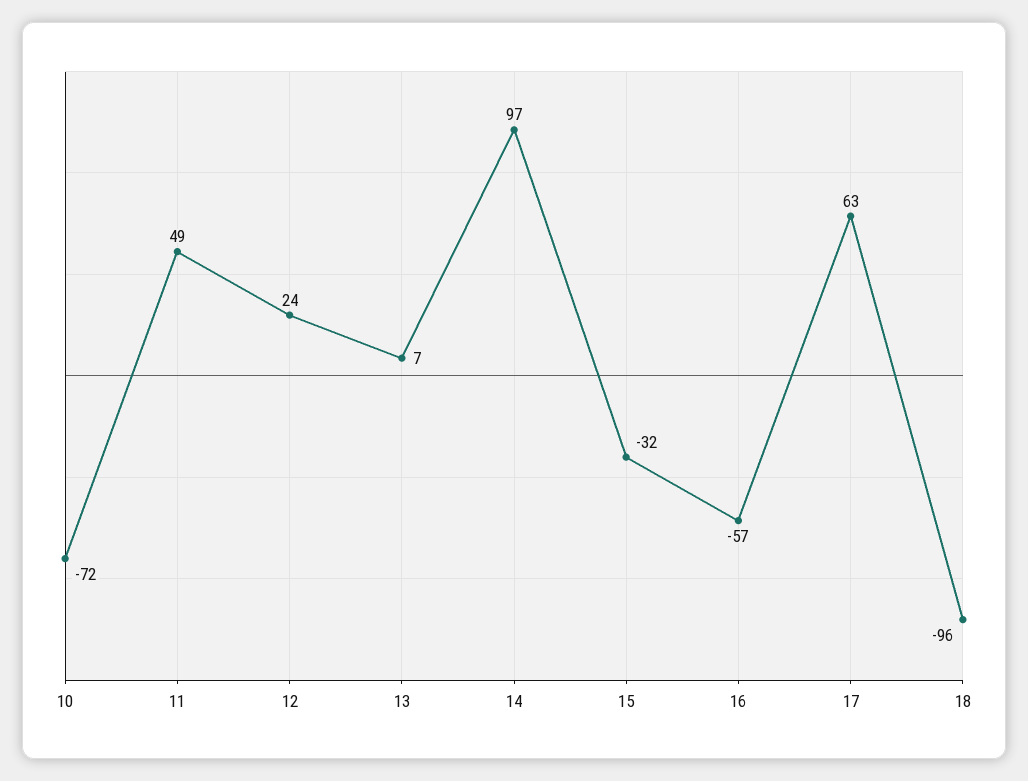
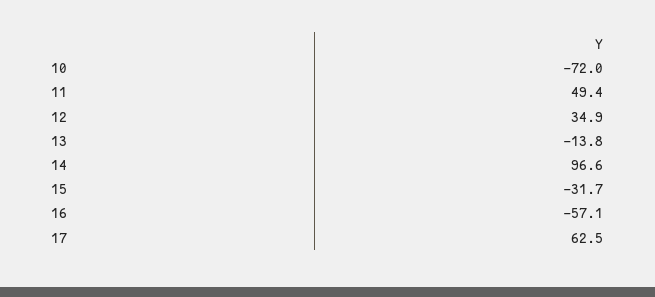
  {
    "10": -72,
    "11": 49.4,
-   "12": 24,
+   "12": 34.9,
-   "13": 7,
+   "13": -13.8,
    "14": 96.6,
    "15": -31.7,
    "16": -57.1,
-   "17": 62.5,
+   "17": 62.5
-   "18": -96
  }

